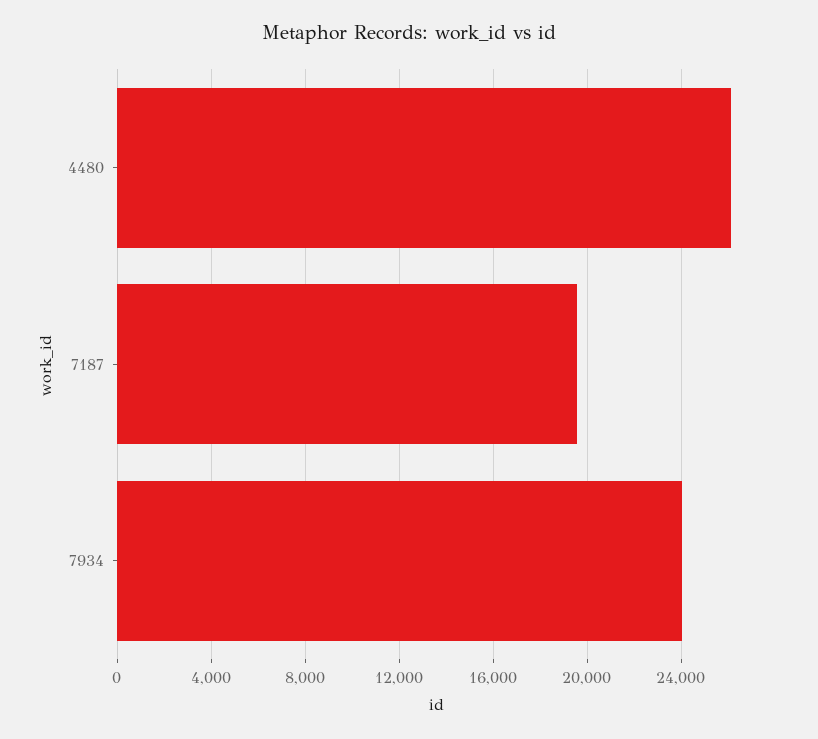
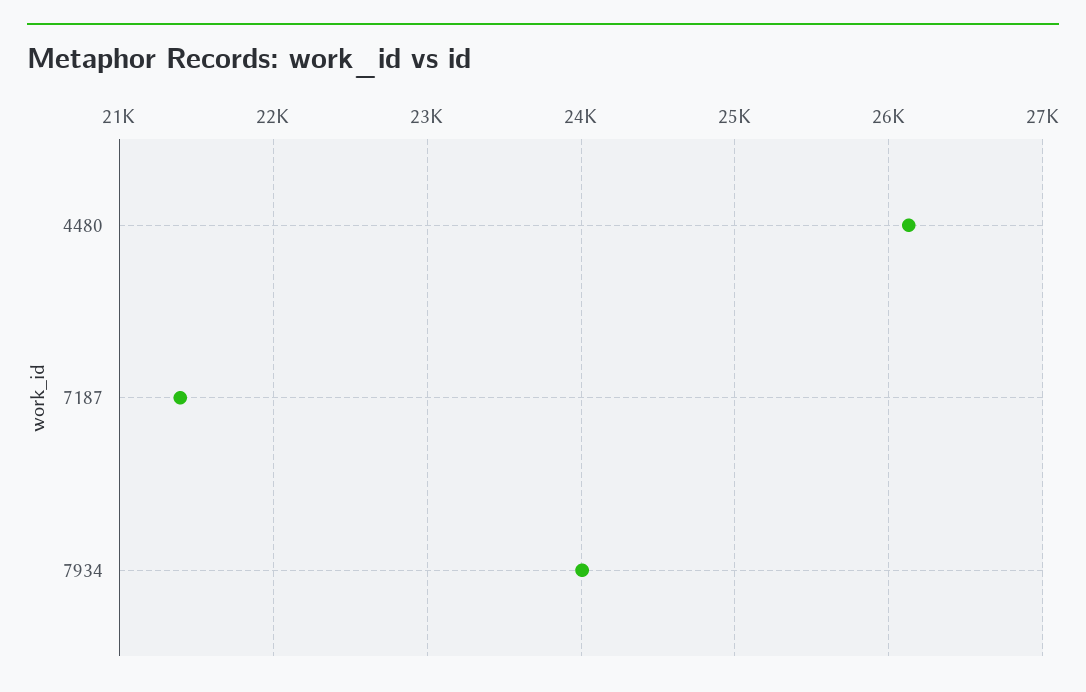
  {
    "4480": 26100,
-   "7187": 19500,
+   "7187": 21400,
    "7934": 24000
  }

